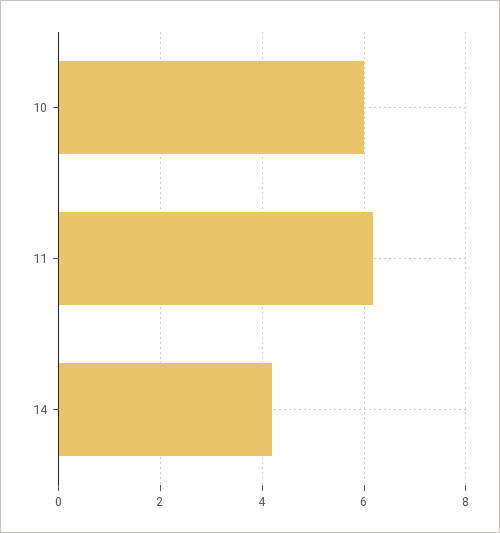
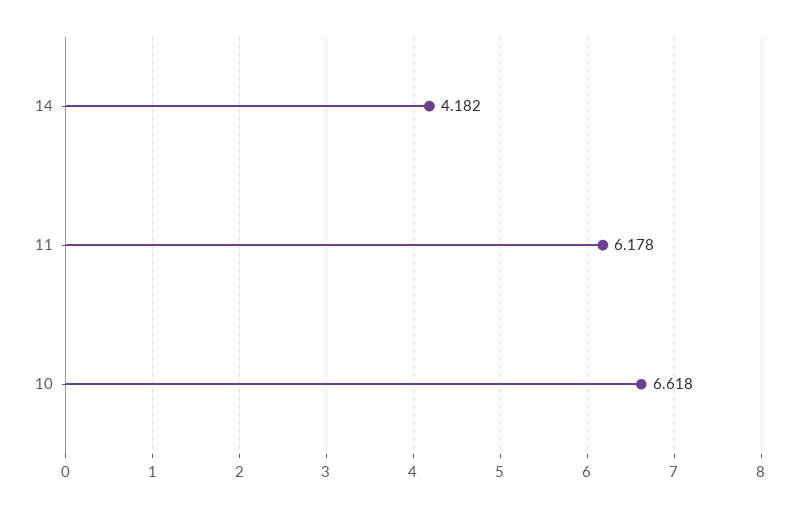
  {
-   "10": 6,
+   "10": 6.618,
    "11": 6.178,
    "14": 4.182
  }

